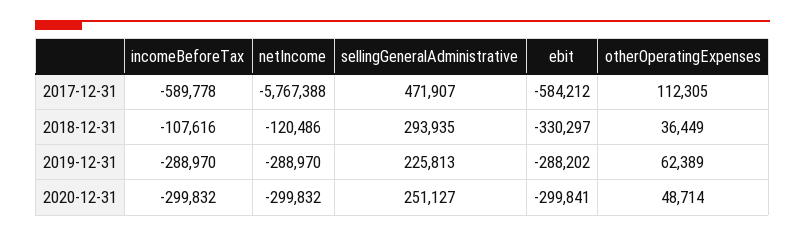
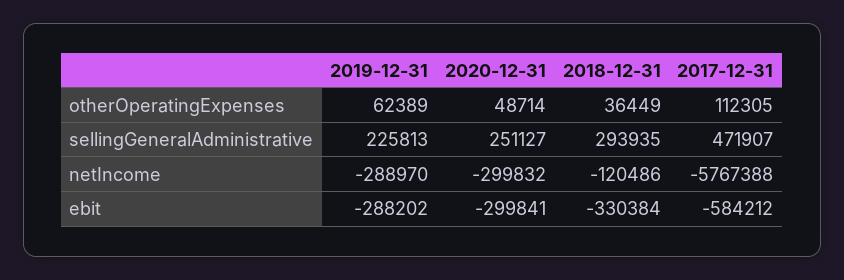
  {
-   "incomeBeforeTax": {
-     "2017-12-31": -589778,
-     "2018-12-31": -107616,
-     "2019-12-31": -288970,
-     "2020-12-31": -299832
-   },
    "netIncome": {
      "2017-12-31": -5767388,
      "2018-12-31": -120486,
      "2019-12-31": -288970,
      "2020-12-31": -299832
    },
    "sellingGeneralAdministrative": {
      "2017-12-31": 471907,
      "2018-12-31": 293935,
      "2019-12-31": 225813,
      "2020-12-31": 251127
    },
    "ebit": {
      "2017-12-31": -584212,
-     "2018-12-31": -330297,
+     "2018-12-31": -330384,
      "2019-12-31": -288202,
      "2020-12-31": -299841
    },
    "otherOperatingExpenses": {
      "2017-12-31": 112305,
      "2018-12-31": 36449,
      "2019-12-31": 62389,
      "2020-12-31": 48714
    }
  }

